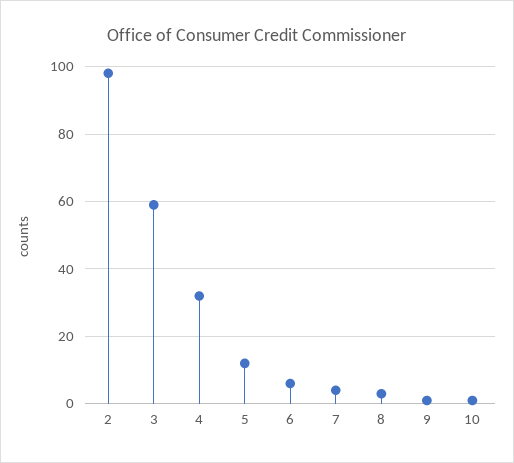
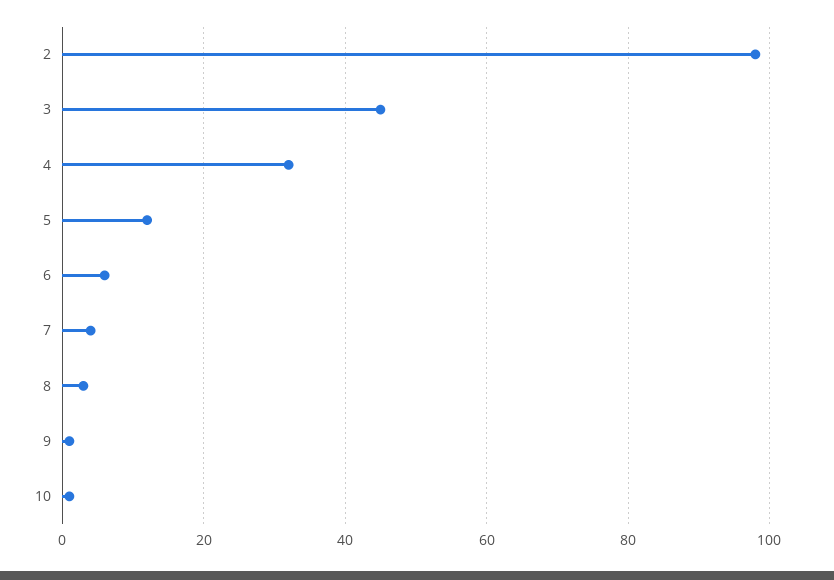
  {
    "2": 100,
-   "3": 60,
+   "3": 45,
    "4": 30,
    "5": 10,
    "6": 5,
    "7": 5,
    "8": 5,
    "9": 0,
    "10": 0
  }

